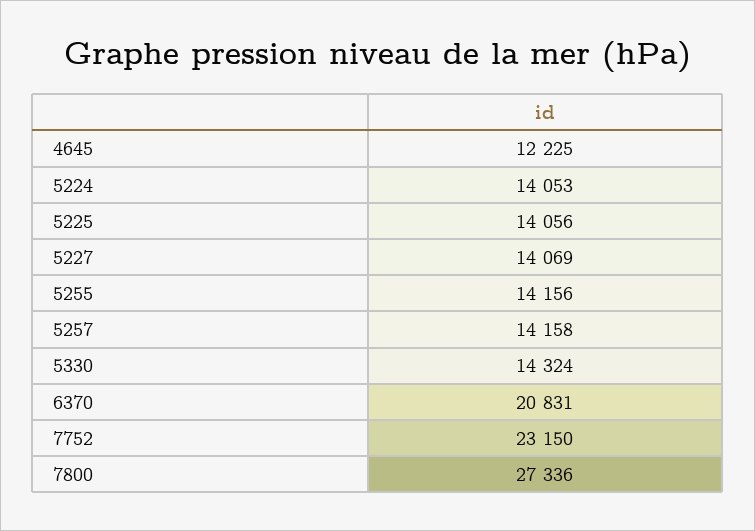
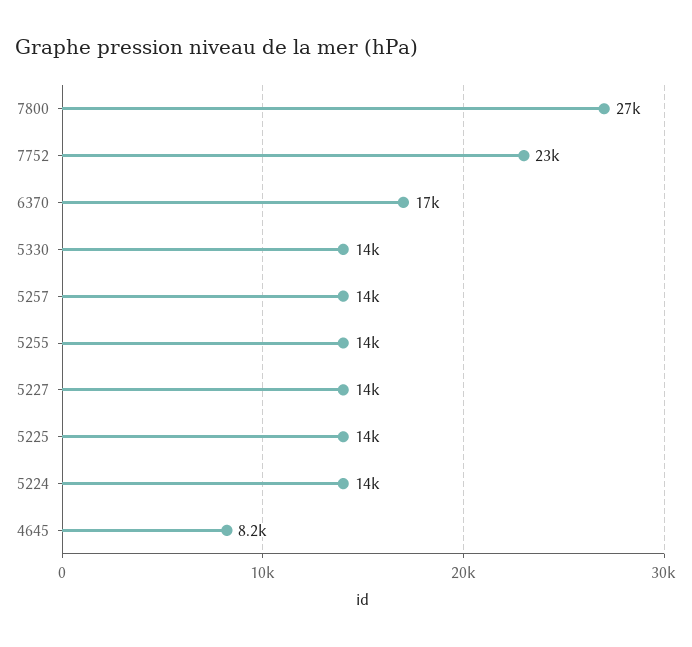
  {
-   "4645": 12225,
+   "4645": 8200,
    "5224": 14053,
    "5225": 14056,
    "5227": 14069,
    "5255": 14156,
    "5257": 14158,
    "5330": 14324,
-   "6370": 20831,
+   "6370": 17000,
    "7752": 23150,
    "7800": 27336
  }

